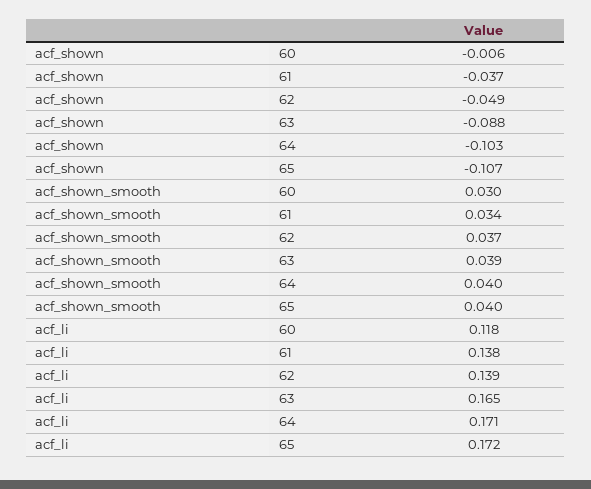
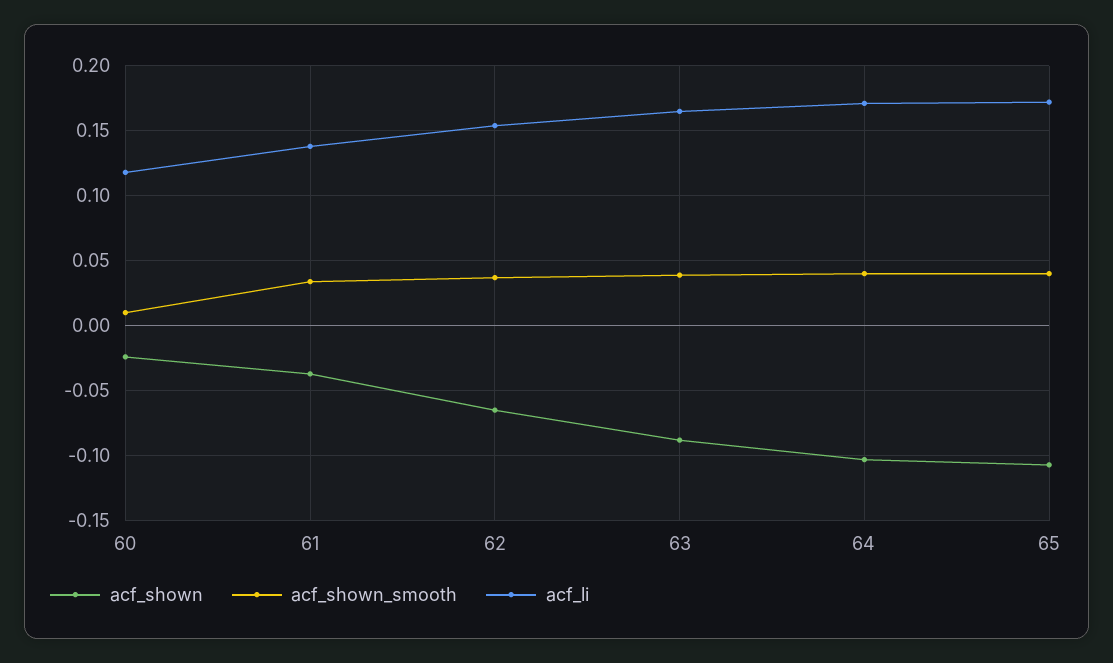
  {
    "acf_shown": {
-     "60": -0.006,
+     "60": -0.025,
      "61": -0.037,
-     "62": -0.049,
+     "62": -0.065,
      "63": -0.088,
      "64": -0.103,
      "65": -0.107
    },
    "acf_shown_smooth": {
-     "60": 0.03,
+     "60": 0.01,
      "61": 0.034,
      "62": 0.037,
      "63": 0.039,
      "64": 0.04,
      "65": 0.04
    },
    "acf_li": {
      "60": 0.118,
      "61": 0.138,
-     "62": 0.139,
+     "62": 0.155,
      "63": 0.165,
      "64": 0.171,
      "65": 0.172
    }
  }

